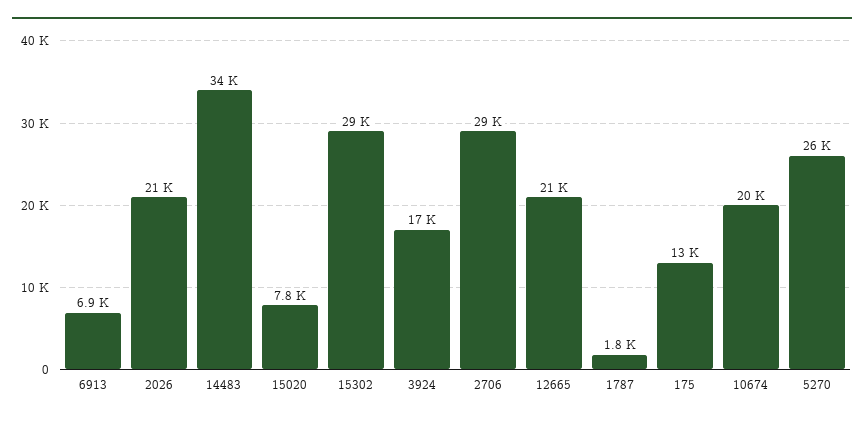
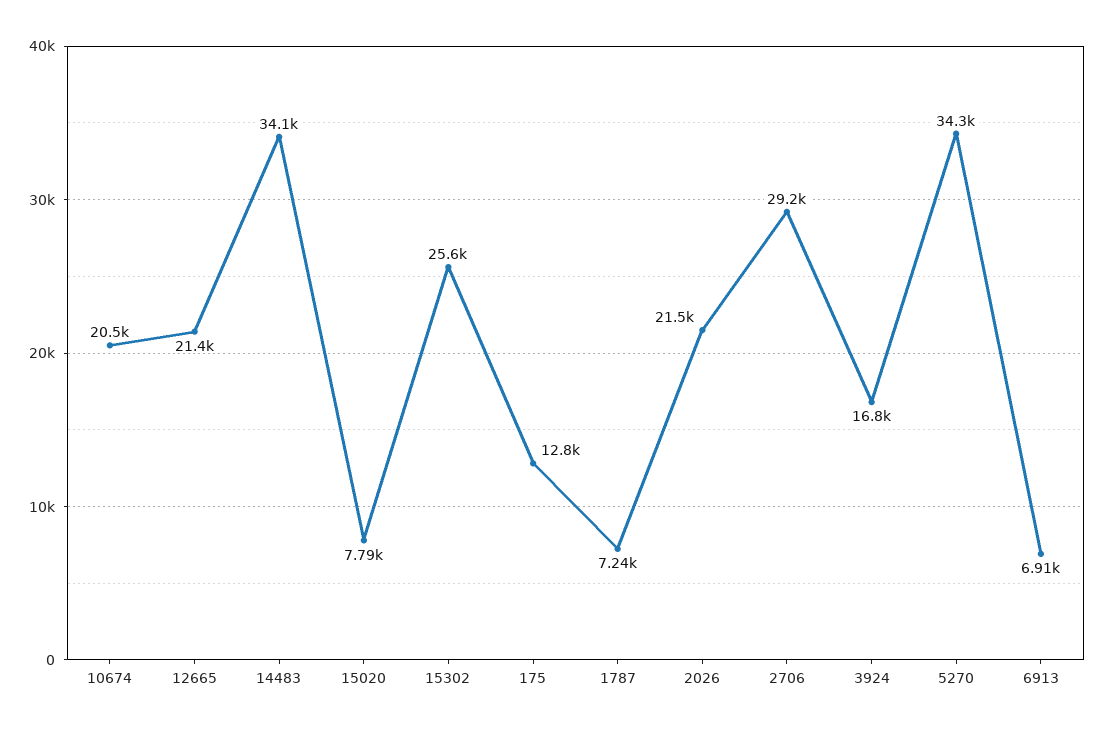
  {
    "6913": 6910,
    "2026": 21500,
    "14483": 34100,
    "15020": 7790,
-   "15302": 29000,
+   "15302": 25600,
    "3924": 16800,
    "2706": 29200,
    "12665": 21400,
-   "1787": 1800,
+   "1787": 7240,
    "175": 12800,
    "10674": 20500,
-   "5270": 26000
+   "5270": 34300
  }

